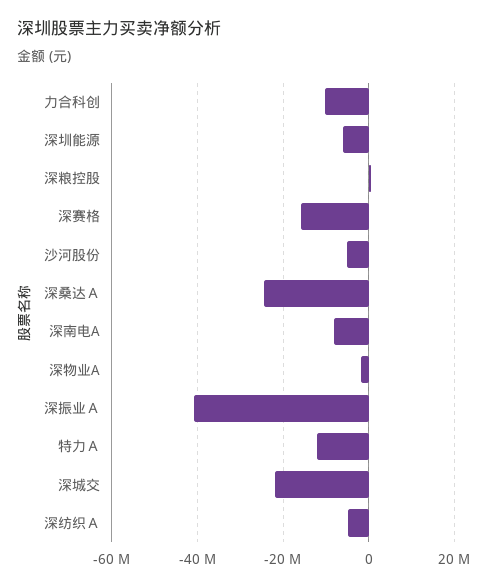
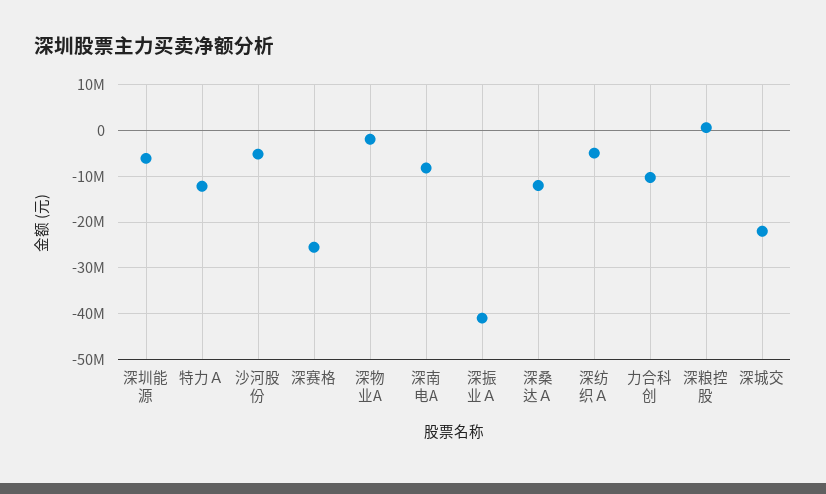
  {
    "力合科创": -10000000,
    "深圳能源": -6000000,
    "深粮控股": 0,
-   "深赛格": -16000000,
+   "深赛格": -26000000,
    "沙河股份": -6000000,
-   "深桑达Ａ": -24000000,
+   "深桑达Ａ": -12000000,
    "深南电A": -8000000,
    "深物业A": -2000000,
    "深振业Ａ": -40000000,
    "特力Ａ": -12000000,
    "深城交": -22000000,
    "深纺织Ａ": -4000000
  }

